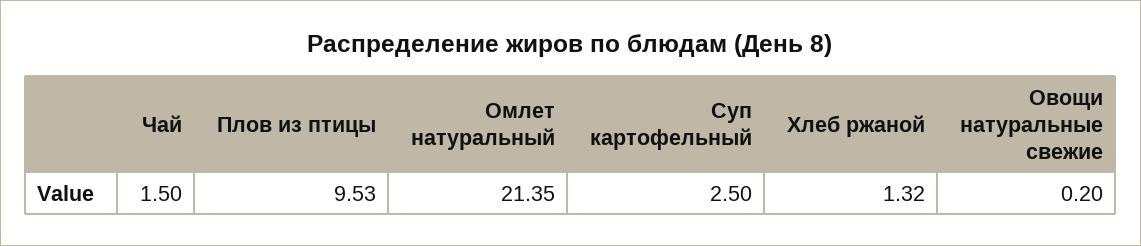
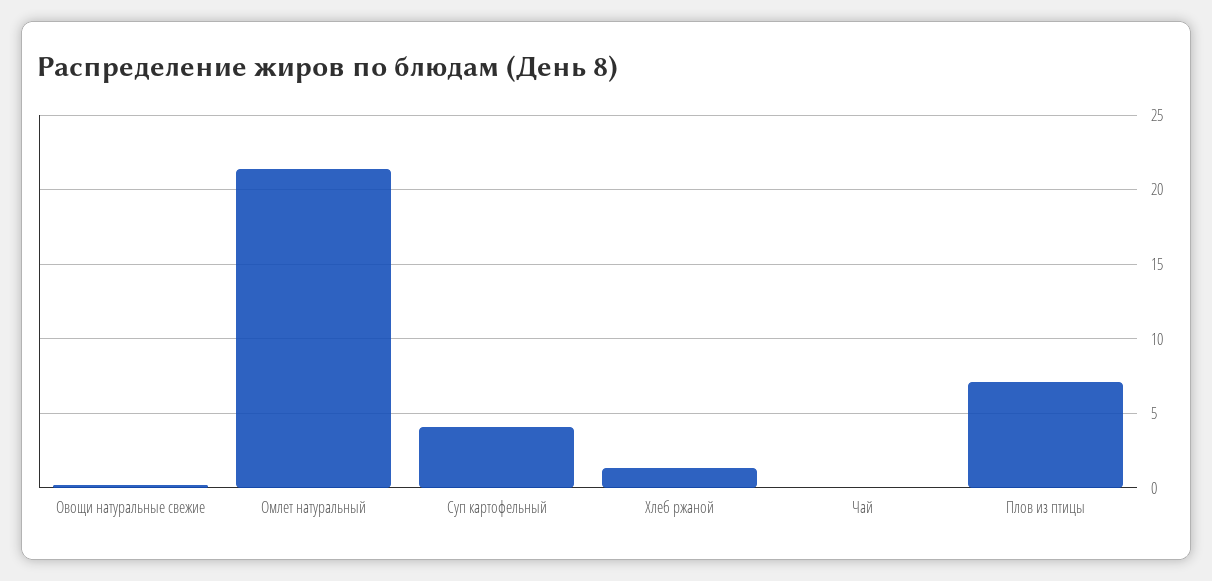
  {
-   "Чай": 1.5,
+   "Чай": 0,
-   "Плов из птицы": 9.53,
+   "Плов из птицы": 7,
    "Омлет натуральный": 21.35,
-   "Суп картофельный": 2.5,
+   "Суп картофельный": 4,
    "Хлеб ржаной": 1.32,
    "Овощи натуральные свежие": 0.2
  }

